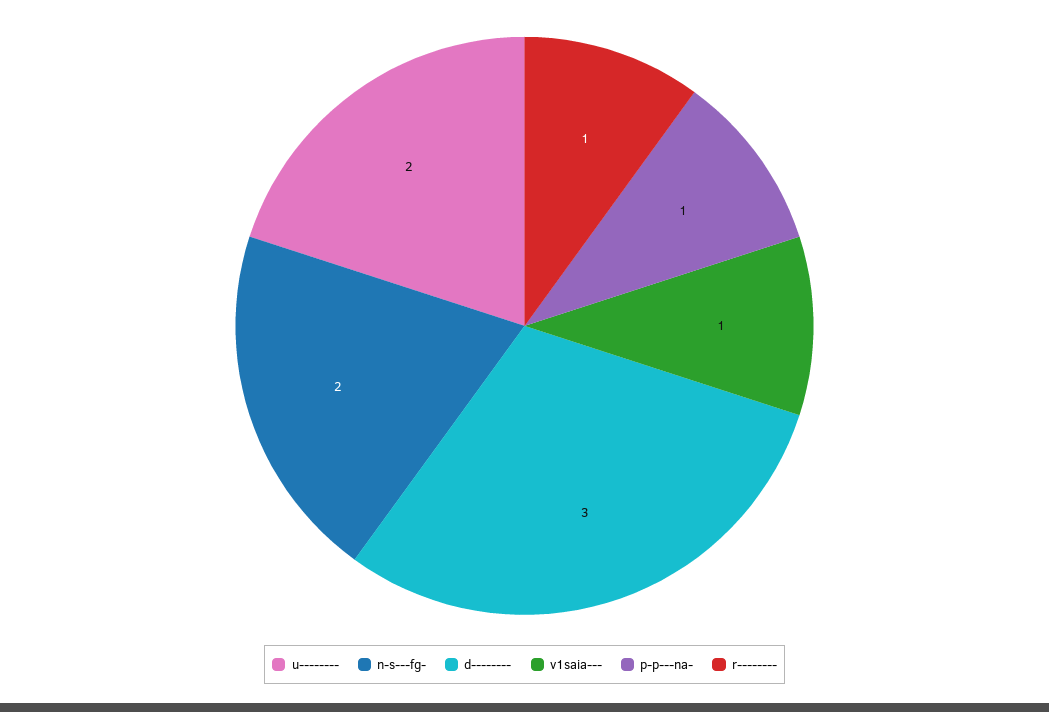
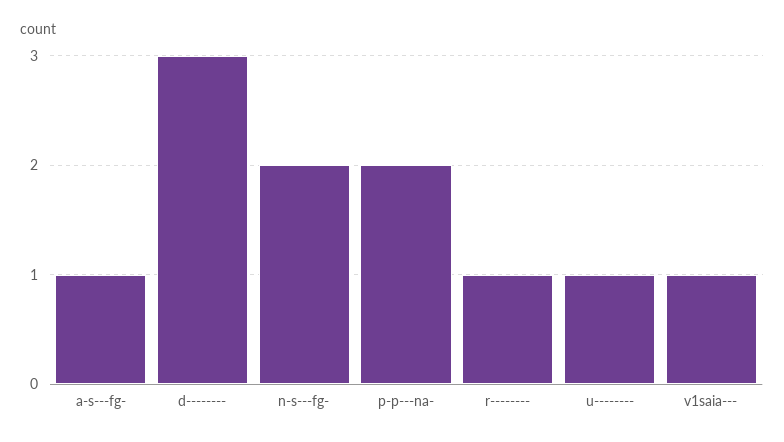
  {
-   "u--------": 2,
+   "u--------": 1,
    "n-s---fg-": 2,
    "d--------": 3,
    "v1saia---": 1,
-   "p-p---na-": 1,
+   "p-p---na-": 2,
-   "r--------": 1
+   "r--------": 1,
+   "a-s---fg-": 1
  }

